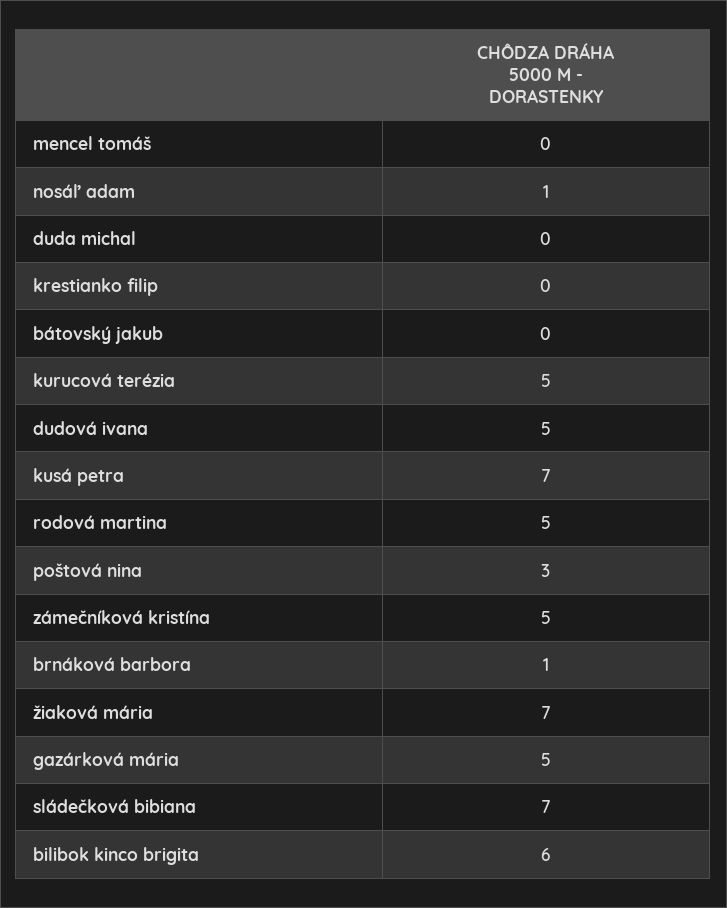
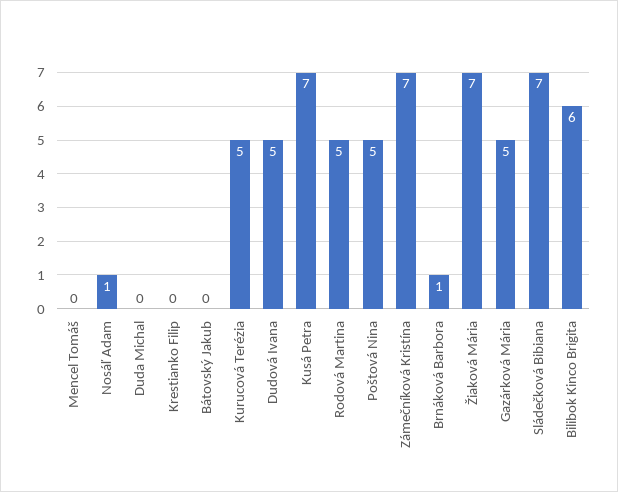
  {
    "mencel tomáš": 0,
    "nosáľ adam": 1,
    "duda michal": 0,
    "krestianko filip": 0,
    "bátovský jakub": 0,
    "kurucová terézia": 5,
    "dudová ivana": 5,
    "kusá petra": 7,
    "rodová martina": 5,
-   "poštová nina": 3,
+   "poštová nina": 5,
-   "zámečníková kristína": 5,
+   "zámečníková kristína": 7,
    "brnáková barbora": 1,
    "žiaková mária": 7,
    "gazárková mária": 5,
    "sládečková bibiana": 7,
    "bilibok kinco brigita": 6
  }

